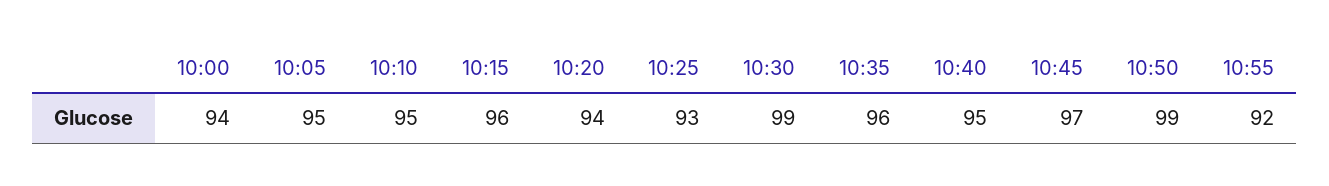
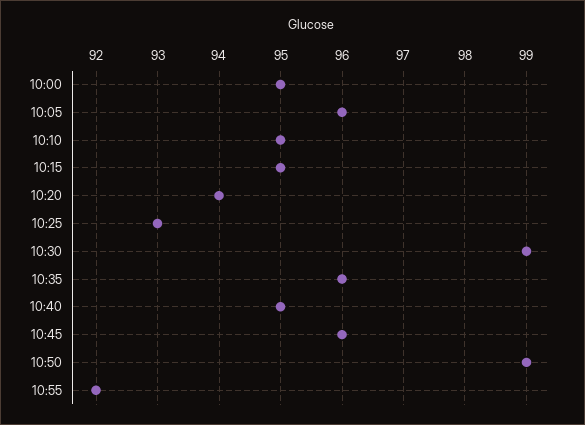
  {
-   "10:00": 94,
+   "10:00": 95,
-   "10:05": 95,
+   "10:05": 96,
    "10:10": 95,
-   "10:15": 96,
+   "10:15": 95,
    "10:20": 94,
    "10:25": 93,
    "10:30": 99,
    "10:35": 96,
    "10:40": 95,
-   "10:45": 97,
+   "10:45": 96,
    "10:50": 99,
    "10:55": 92
  }

